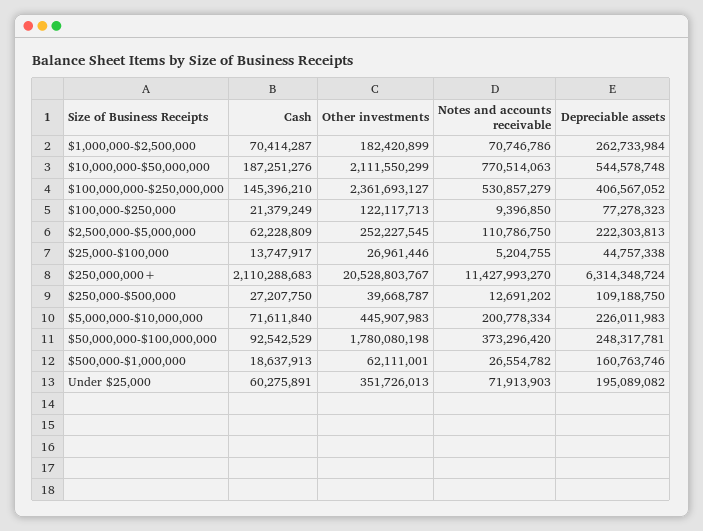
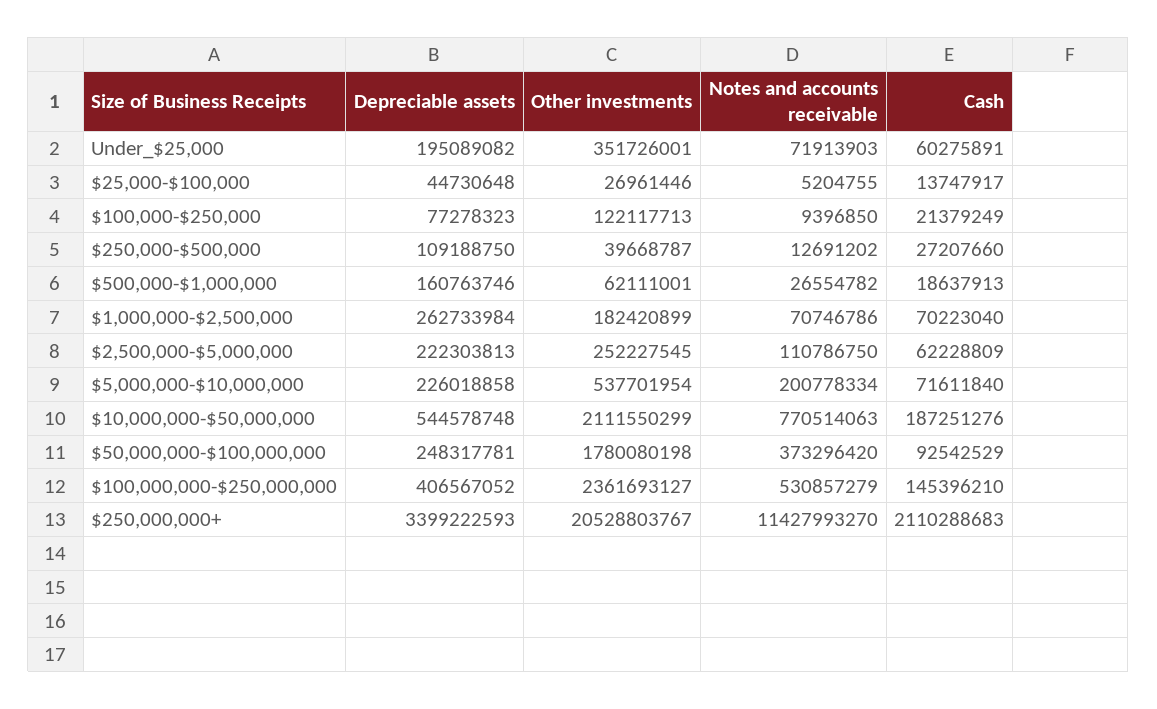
  {
    "Cash": {
-     "$1,000,000-$2,500,000": 70414287,
+     "$1,000,000-$2,500,000": 70223040,
      "$10,000,000-$50,000,000": 187251276,
      "$100,000,000-$250,000,000": 145396210,
      "$100,000-$250,000": 21379249,
      "$2,500,000-$5,000,000": 62228809,
      "$25,000-$100,000": 13747917,
      "$250,000,000+": 2110288683,
-     "$250,000-$500,000": 27207750,
+     "$250,000-$500,000": 27207660,
      "$5,000,000-$10,000,000": 71611840,
      "$50,000,000-$100,000,000": 92542529,
      "$500,000-$1,000,000": 18637913,
      "Under $25,000": 60275891
    },
    "Other investments": {
      "$1,000,000-$2,500,000": 182420899,
      "$10,000,000-$50,000,000": 2111550299,
      "$100,000,000-$250,000,000": 2361693127,
      "$100,000-$250,000": 122117713,
      "$2,500,000-$5,000,000": 252227545,
      "$25,000-$100,000": 26961446,
      "$250,000,000+": 20528803767,
      "$250,000-$500,000": 39668787,
-     "$5,000,000-$10,000,000": 445907983,
+     "$5,000,000-$10,000,000": 537701954,
      "$50,000,000-$100,000,000": 1780080198,
      "$500,000-$1,000,000": 62111001,
-     "Under $25,000": 351726013
+     "Under $25,000": 351726001
    },
    "Notes and accounts receivable": {
      "$1,000,000-$2,500,000": 70746786,
      "$10,000,000-$50,000,000": 770514063,
      "$100,000,000-$250,000,000": 530857279,
      "$100,000-$250,000": 9396850,
      "$2,500,000-$5,000,000": 110786750,
      "$25,000-$100,000": 5204755,
      "$250,000,000+": 11427993270,
      "$250,000-$500,000": 12691202,
      "$5,000,000-$10,000,000": 200778334,
      "$50,000,000-$100,000,000": 373296420,
      "$500,000-$1,000,000": 26554782,
      "Under $25,000": 71913903
    },
    "Depreciable assets": {
      "$1,000,000-$2,500,000": 262733984,
      "$10,000,000-$50,000,000": 544578748,
      "$100,000,000-$250,000,000": 406567052,
      "$100,000-$250,000": 77278323,
      "$2,500,000-$5,000,000": 222303813,
-     "$25,000-$100,000": 44757338,
+     "$25,000-$100,000": 44730648,
-     "$250,000,000+": 6314348724,
+     "$250,000,000+": 3399222593,
      "$250,000-$500,000": 109188750,
-     "$5,000,000-$10,000,000": 226011983,
+     "$5,000,000-$10,000,000": 226018858,
      "$50,000,000-$100,000,000": 248317781,
      "$500,000-$1,000,000": 160763746,
      "Under $25,000": 195089082
    }
  }

